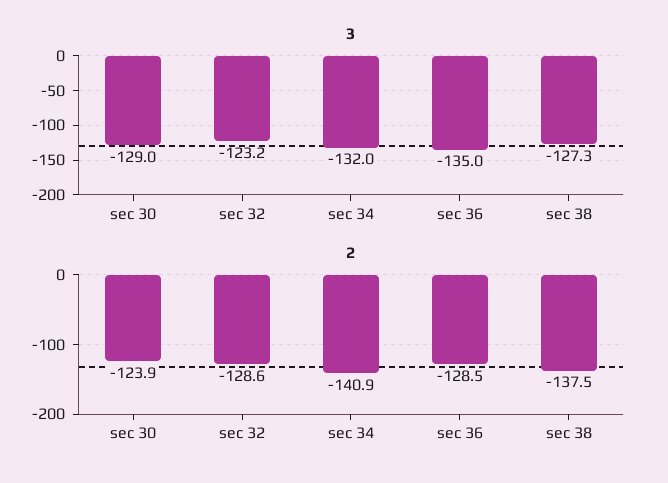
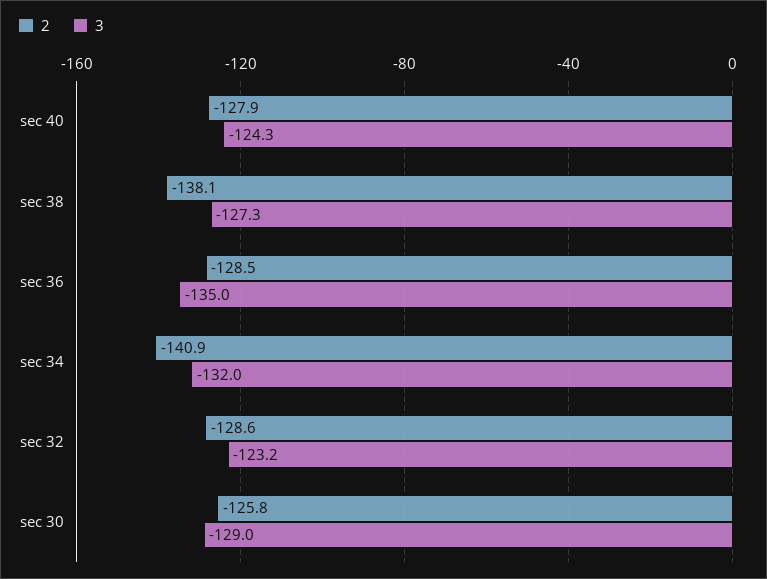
  {
    "3": {
      "sec 30": -129,
      "sec 32": -123.2,
      "sec 34": -132,
      "sec 36": -135,
-     "sec 38": -127.3
+     "sec 38": -127.3,
+     "sec 40": -124.3
    },
    "2": {
-     "sec 30": -123.9,
+     "sec 30": -125.8,
      "sec 32": -128.6,
      "sec 34": -140.9,
      "sec 36": -128.5,
-     "sec 38": -137.5
+     "sec 38": -138.1,
+     "sec 40": -127.9
    }
  }

